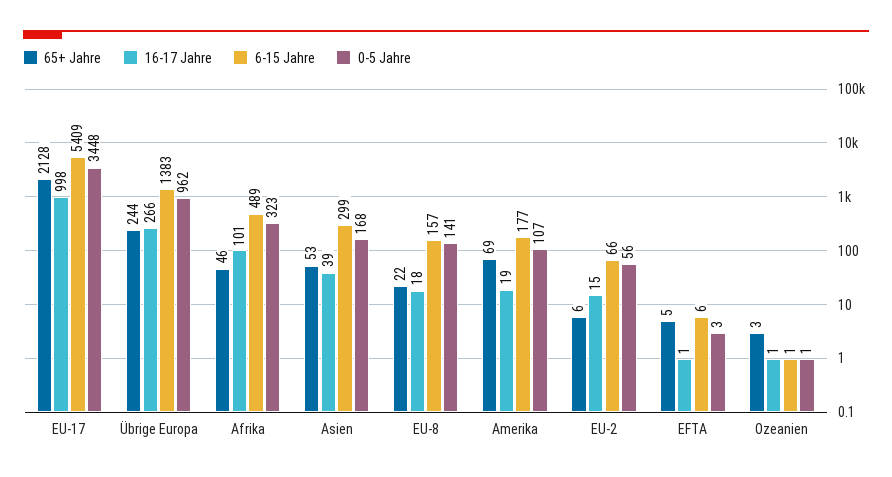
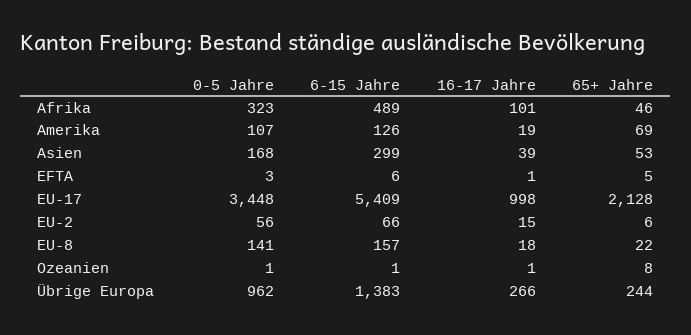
  {
    "65+ Jahre": {
      "EU-17": 2128,
      "Übrige Europa": 244,
      "Afrika": 46,
      "Asien": 53,
      "EU-8": 22,
      "Amerika": 69,
      "EU-2": 6,
      "EFTA": 5,
-     "Ozeanien": 3
+     "Ozeanien": 8
    },
    "16-17 Jahre": {
      "EU-17": 998,
      "Übrige Europa": 266,
      "Afrika": 101,
      "Asien": 39,
      "EU-8": 18,
      "Amerika": 19,
      "EU-2": 15,
      "EFTA": 1,
      "Ozeanien": 1
    },
    "6-15 Jahre": {
      "EU-17": 5409,
      "Übrige Europa": 1383,
      "Afrika": 489,
      "Asien": 299,
      "EU-8": 157,
-     "Amerika": 177,
+     "Amerika": 126,
      "EU-2": 66,
      "EFTA": 6,
      "Ozeanien": 1
    },
    "0-5 Jahre": {
      "EU-17": 3448,
      "Übrige Europa": 962,
      "Afrika": 323,
      "Asien": 168,
      "EU-8": 141,
      "Amerika": 107,
      "EU-2": 56,
      "EFTA": 3,
      "Ozeanien": 1
    }
  }

